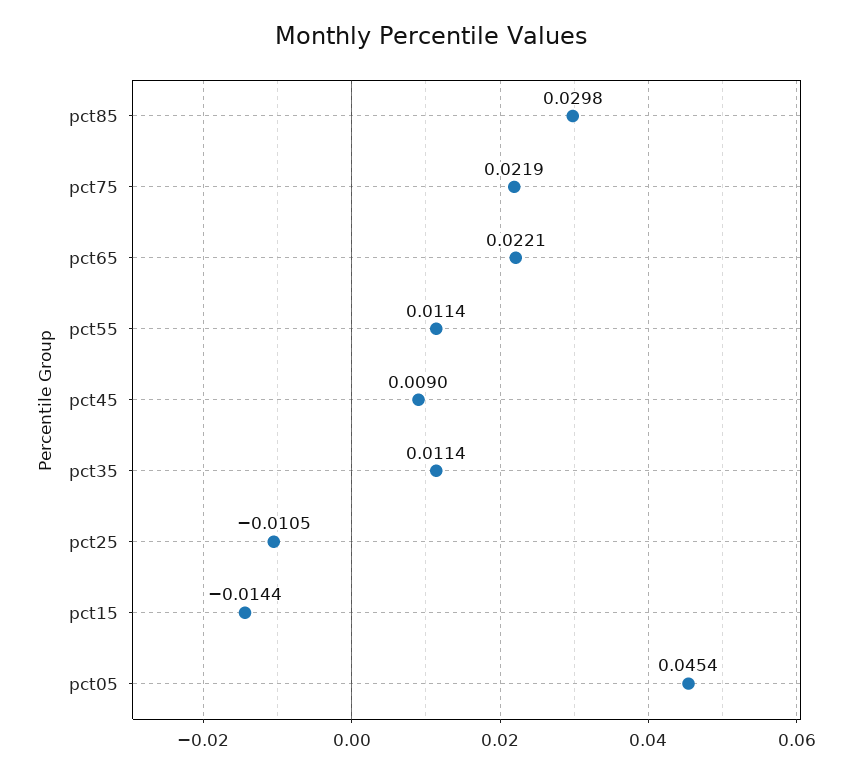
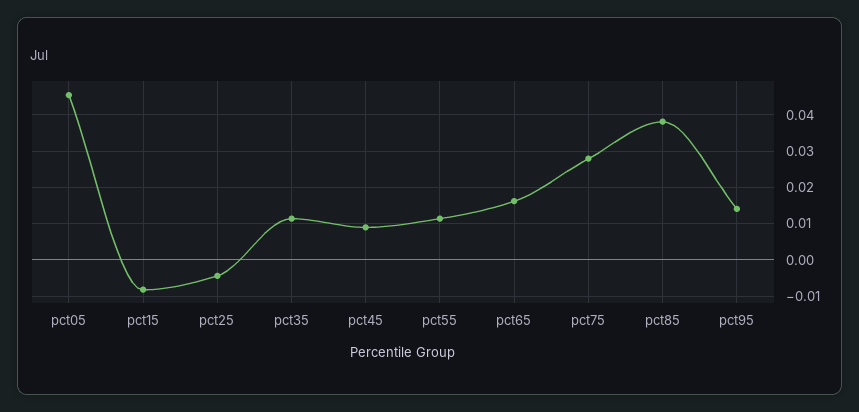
  {
-   "pct85": 0.0298,
+   "pct85": 0.038,
-   "pct75": 0.0219,
+   "pct75": 0.028,
-   "pct65": 0.0221,
+   "pct65": 0.016,
    "pct55": 0.0114,
    "pct45": 0.009,
    "pct35": 0.0114,
-   "pct25": -0.0105,
+   "pct25": -0.004,
-   "pct15": -0.0144,
+   "pct15": -0.008,
-   "pct05": 0.0454
+   "pct05": 0.0454,
+   "pct95": 0.014
  }

